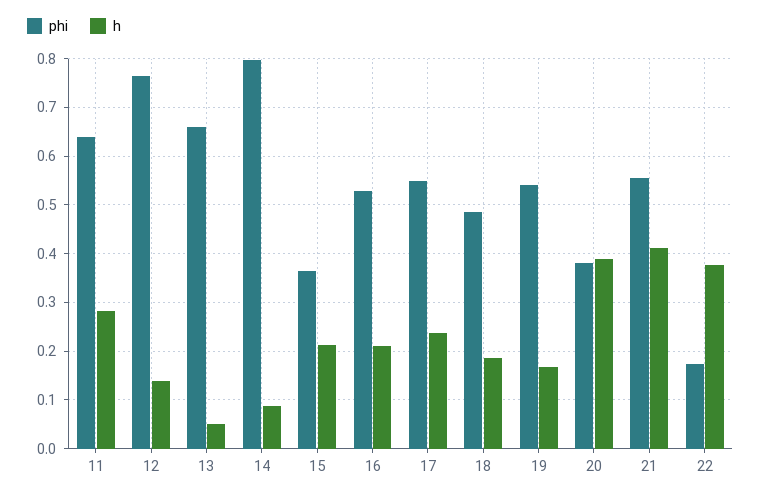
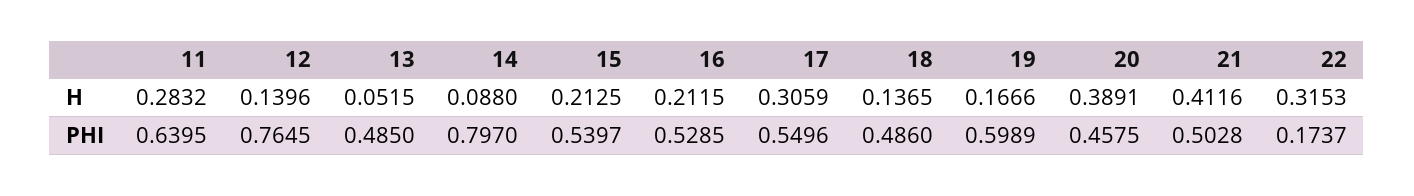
  {
    "phi": {
      "11": 0.6395,
      "12": 0.7645,
-     "13": 0.66,
+     "13": 0.485,
      "14": 0.797,
-     "15": 0.36,
+     "15": 0.5397,
      "16": 0.5285,
      "17": 0.5496,
      "18": 0.486,
-     "19": 0.54,
+     "19": 0.5989,
-     "20": 0.38,
+     "20": 0.4575,
-     "21": 0.56,
+     "21": 0.5028,
      "22": 0.1737
    },
    "h": {
      "11": 0.2832,
      "12": 0.1396,
      "13": 0.0515,
      "14": 0.088,
      "15": 0.2125,
      "16": 0.2115,
-     "17": 0.24,
+     "17": 0.3059,
-     "18": 0.18,
+     "18": 0.1365,
      "19": 0.1666,
      "20": 0.3891,
      "21": 0.4116,
-     "22": 0.38
+     "22": 0.3153
    }
  }

